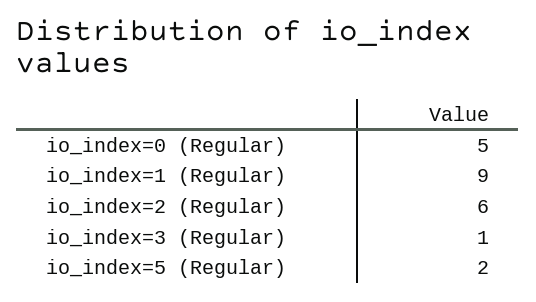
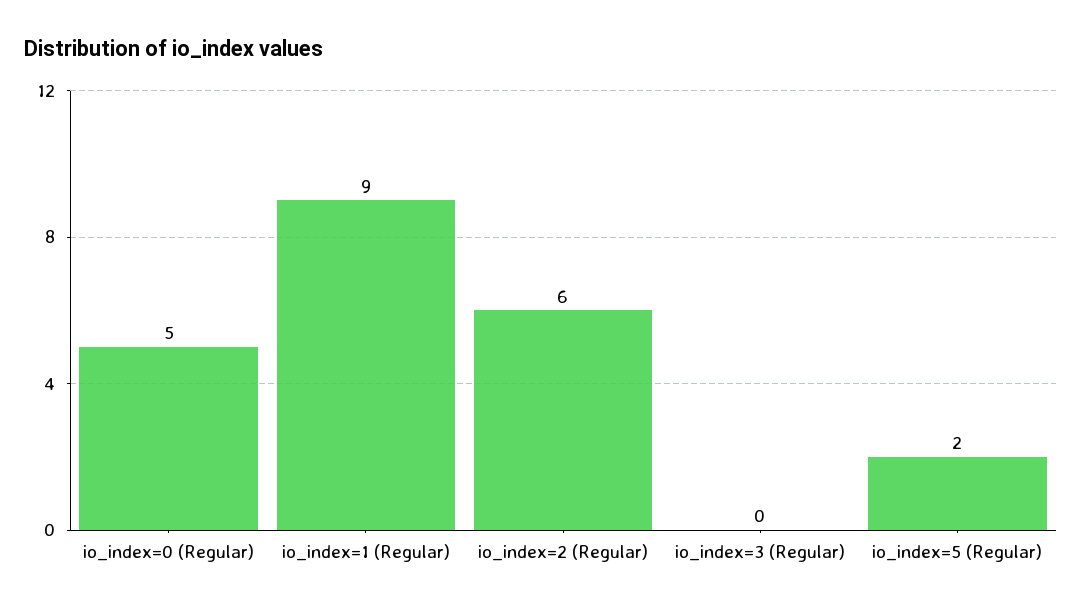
  {
    "io_index=0 (Regular)": 5,
    "io_index=1 (Regular)": 9,
    "io_index=2 (Regular)": 6,
-   "io_index=3 (Regular)": 1,
+   "io_index=3 (Regular)": 0,
    "io_index=5 (Regular)": 2
  }

